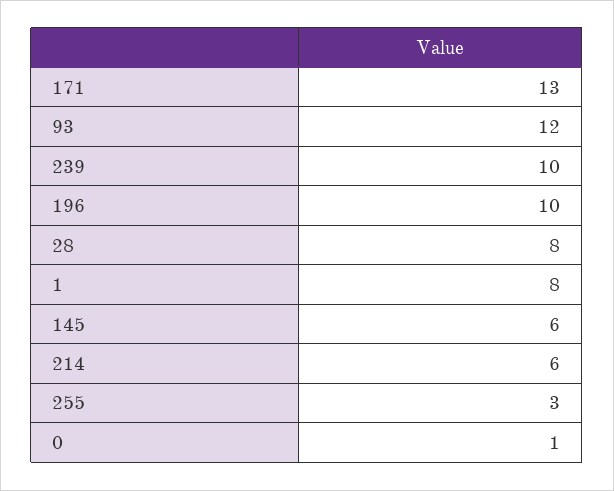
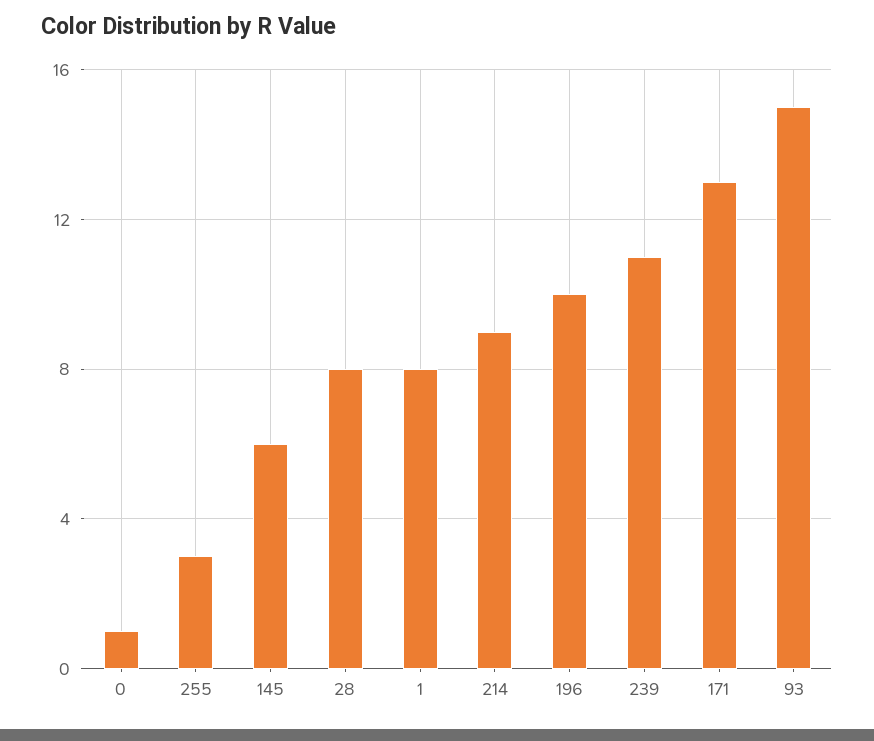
  {
    "171": 13,
-   "93": 12,
+   "93": 15,
-   "239": 10,
+   "239": 11,
    "196": 10,
    "28": 8,
    "1": 8,
    "145": 6,
-   "214": 6,
+   "214": 9,
    "255": 3,
    "0": 1
  }

